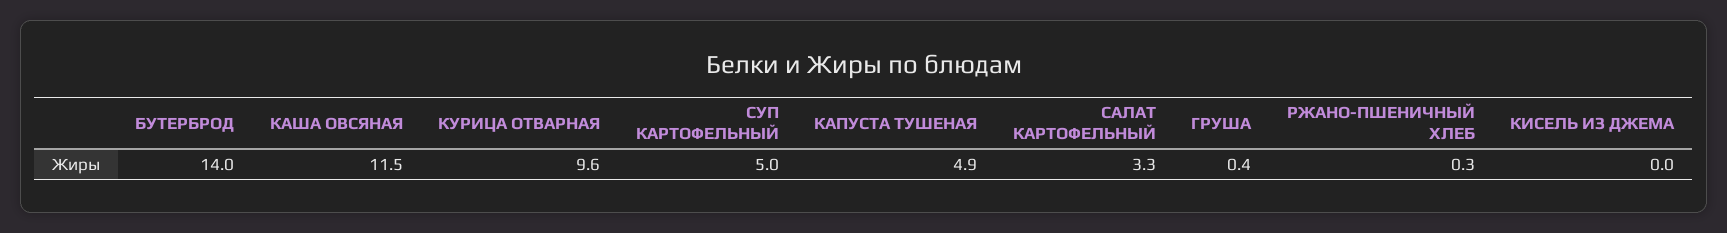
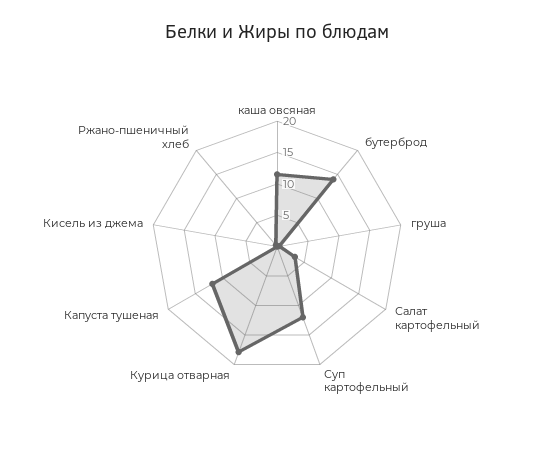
  {
    "БУТЕРБРОД": 14,
    "КАША ОВСЯНАЯ": 11.5,
-   "КУРИЦА ОТВАРНАЯ": 9.6,
+   "КУРИЦА ОТВАРНАЯ": 17.5,
-   "СУП КАРТОФЕЛЬНЫЙ": 5,
+   "СУП КАРТОФЕЛЬНЫЙ": 12.5,
-   "КАПУСТА ТУШЕНАЯ": 4.9,
+   "КАПУСТА ТУШЕНАЯ": 12.5,
    "САЛАТ КАРТОФЕЛЬНЫЙ": 3.3,
    "ГРУША": 0.4,
    "РЖАНО-ПШЕНИЧНЫЙ ХЛЕБ": 0.3,
    "КИСЕЛЬ ИЗ ДЖЕМА": 0
  }

